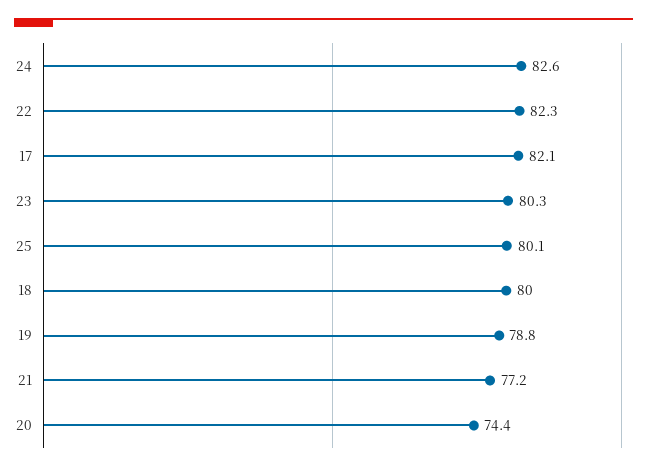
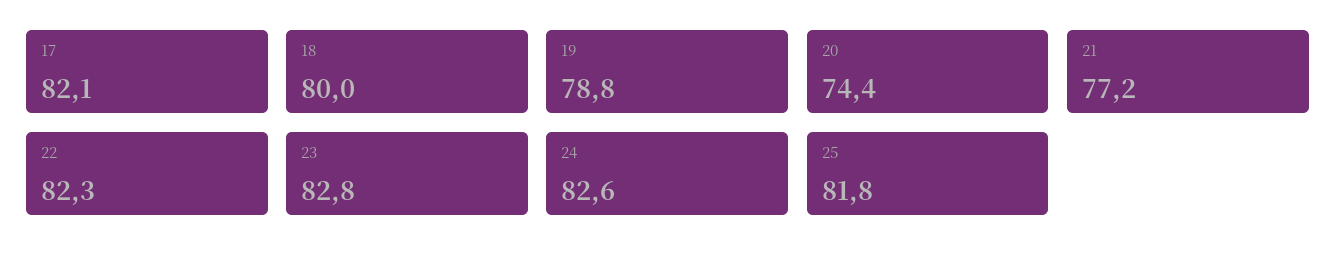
  {
    "24": 82.6,
    "22": 82.3,
    "17": 82.1,
-   "23": 80.3,
+   "23": 82.8,
-   "25": 80.1,
+   "25": 81.8,
    "18": 80,
    "19": 78.8,
    "21": 77.2,
    "20": 74.4
  }

